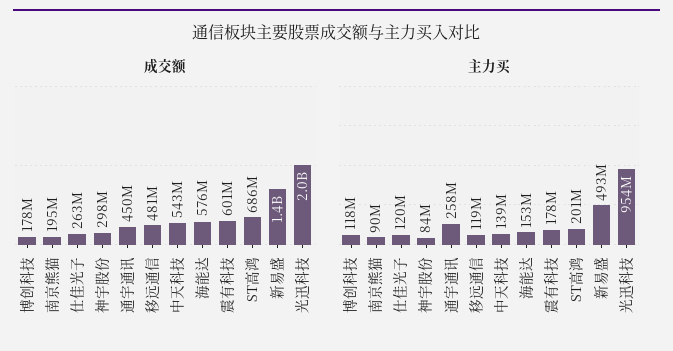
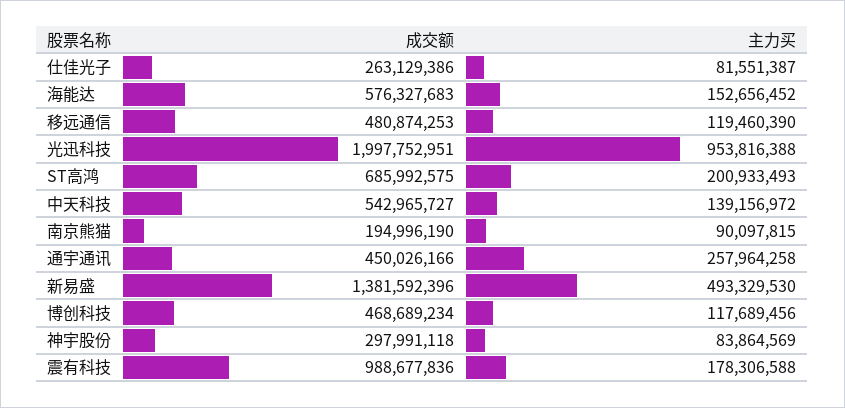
  {
    "成交额": {
-     "博创科技": 178000000,
+     "博创科技": 468689234,
      "南京熊猫": 194996190,
      "仕佳光子": 263129386,
      "神宇股份": 297991118,
      "通宇通讯": 450026166,
      "移远通信": 480874253,
      "中天科技": 542965727,
      "海能达": 576327683,
-     "震有科技": 601000000,
+     "震有科技": 988677836,
      "ST高鸿": 685992575,
      "新易盛": 1381592396,
      "光迅科技": 1997752951
    },
    "主力买": {
      "博创科技": 117689456,
      "南京熊猫": 90097815,
-     "仕佳光子": 120000000,
+     "仕佳光子": 81551387,
      "神宇股份": 83864569,
      "通宇通讯": 257964258,
      "移远通信": 119460390,
      "中天科技": 139156972,
      "海能达": 152656452,
      "震有科技": 178306588,
      "ST高鸿": 200933493,
      "新易盛": 493329530,
      "光迅科技": 953816388
    }
  }

